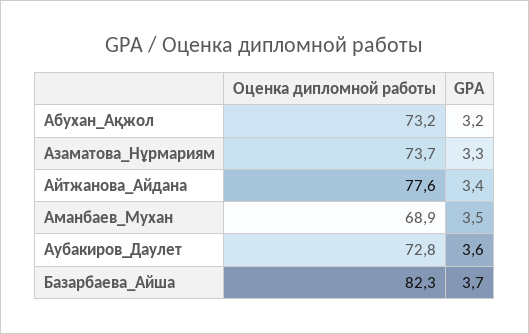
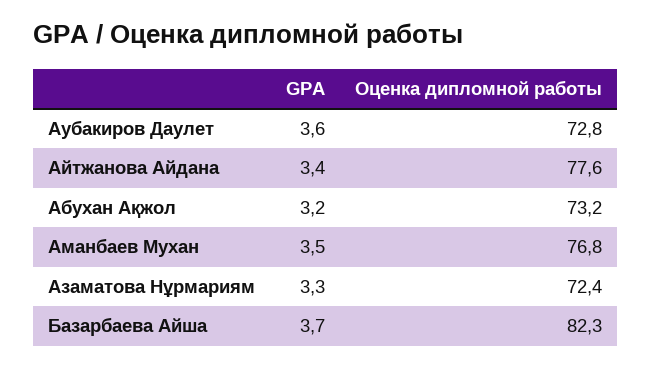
  {
    "Оценка дипломной работы": {
      "Абухан_Ақжол": 73.2,
-     "Азаматова_Нұрмариям": 73.7,
+     "Азаматова_Нұрмариям": 72.4,
      "Айтжанова_Айдана": 77.6,
-     "Аманбаев_Мухан": 68.9,
+     "Аманбаев_Мухан": 76.8,
      "Аубакиров_Даулет": 72.8,
      "Базарбаева_Айша": 82.3
    },
    "GPA": {
      "Абухан_Ақжол": 3.2,
      "Азаматова_Нұрмариям": 3.3,
      "Айтжанова_Айдана": 3.4,
      "Аманбаев_Мухан": 3.5,
      "Аубакиров_Даулет": 3.6,
      "Базарбаева_Айша": 3.7
    }
  }

